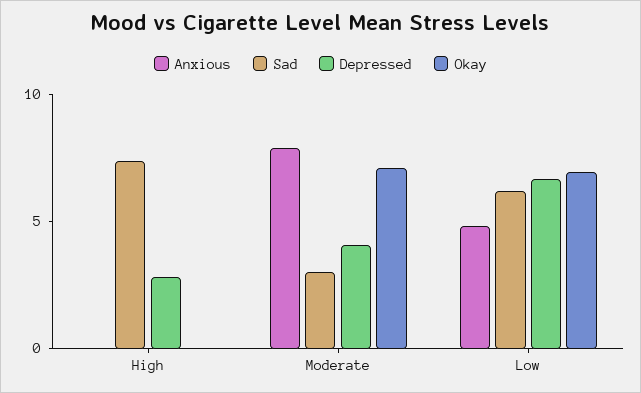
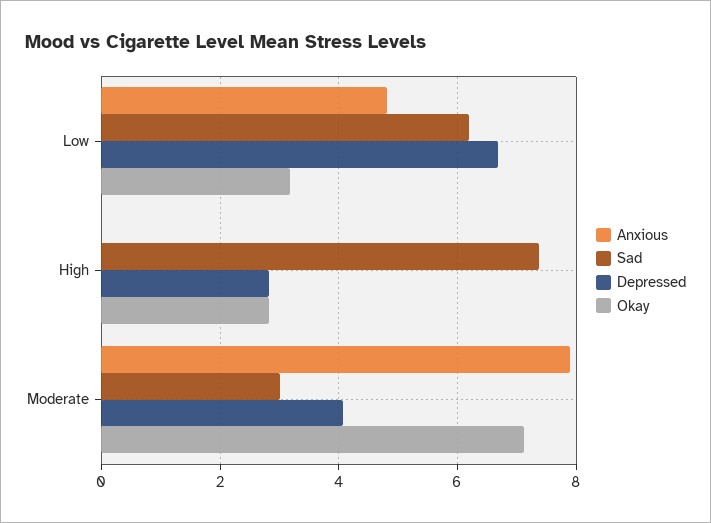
  {
    "Anxious": {
      "High": 0,
      "Moderate": 8,
      "Low": 4.8
    },
    "Sad": {
      "High": 7.4,
      "Moderate": 3,
      "Low": 6.2
    },
    "Depressed": {
      "High": 2.8,
      "Moderate": 4,
      "Low": 6.6
    },
    "Okay": {
-     "High": 0,
+     "High": 2.8,
      "Moderate": 7.2,
-     "Low": 7
+     "Low": 3.2
    }
  }

